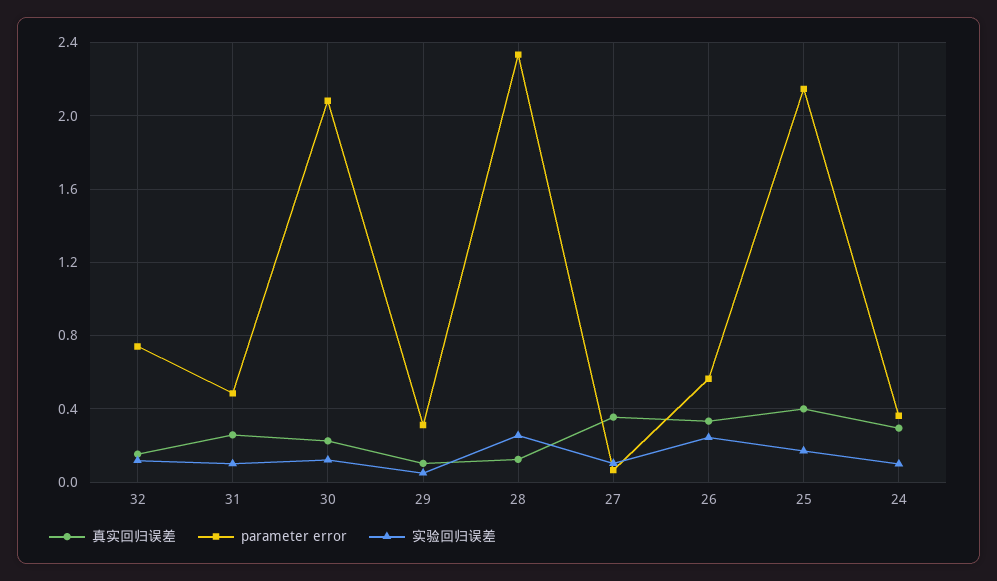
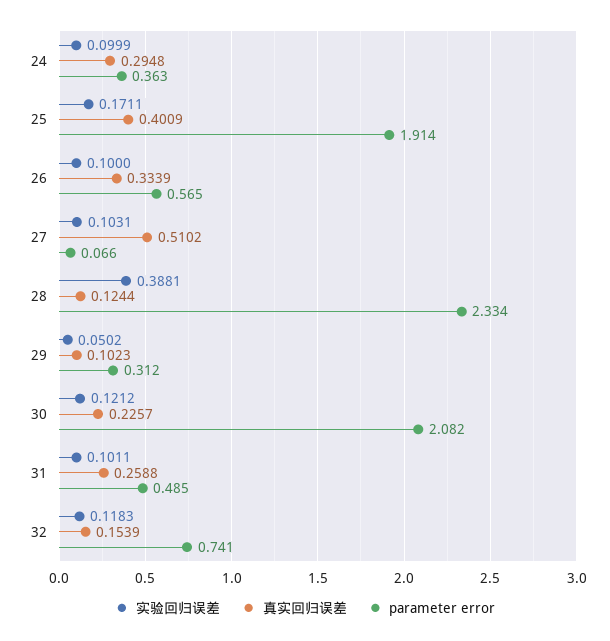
  {
    "真实回归误差": {
      "32": 0.1539,
      "31": 0.2588,
      "30": 0.2257,
      "29": 0.1023,
      "28": 0.1244,
-     "27": 0.35,
+     "27": 0.5102,
      "26": 0.3339,
      "25": 0.4009,
      "24": 0.2948
    },
    "parameter error": {
      "32": 0.741,
      "31": 0.485,
      "30": 2.082,
      "29": 0.312,
      "28": 2.334,
      "27": 0.066,
      "26": 0.565,
-     "25": 2.15,
+     "25": 1.914,
      "24": 0.363
    },
    "实验回归误差": {
      "32": 0.1183,
      "31": 0.1011,
      "30": 0.1212,
      "29": 0.0502,
-     "28": 0.25,
+     "28": 0.3881,
      "27": 0.1031,
-     "26": 0.25,
+     "26": 0.1,
      "25": 0.1711,
      "24": 0.0999
    }
  }

